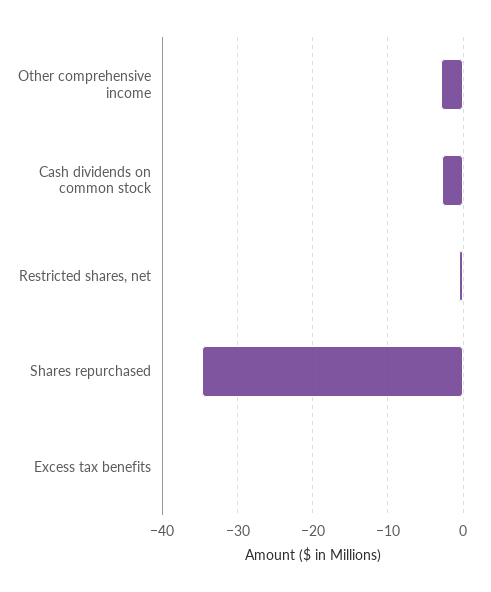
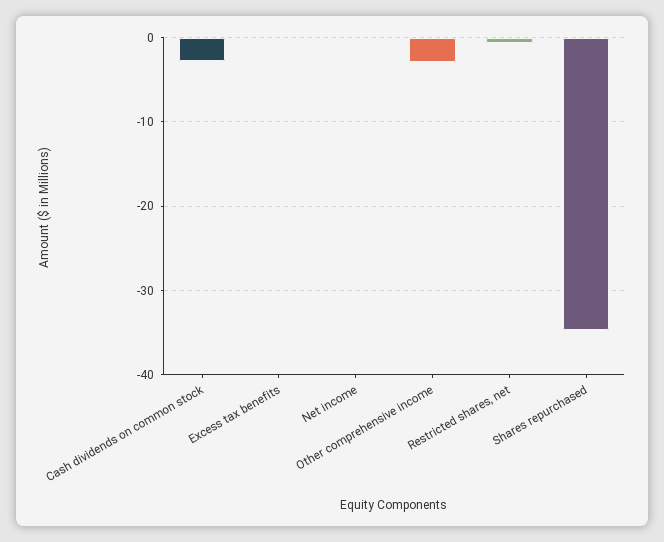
  {
    "Other comprehensive income": -3,
    "Cash dividends on common stock": -3,
    "Restricted shares, net": -1,
    "Shares repurchased": -35,
-   "Excess tax benefits": 0
+   "Excess tax benefits": 0,
+   "Net income": 0
  }

